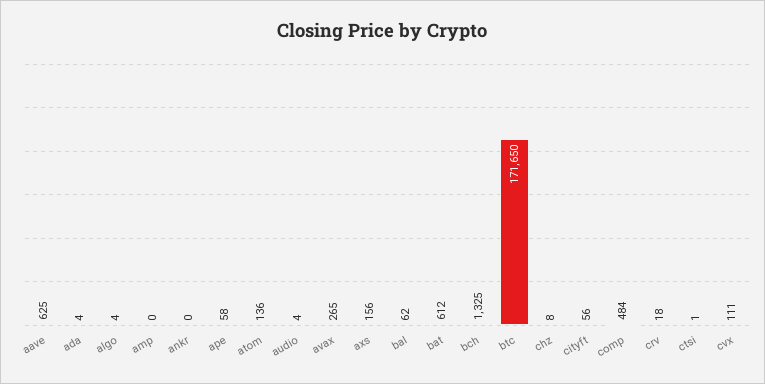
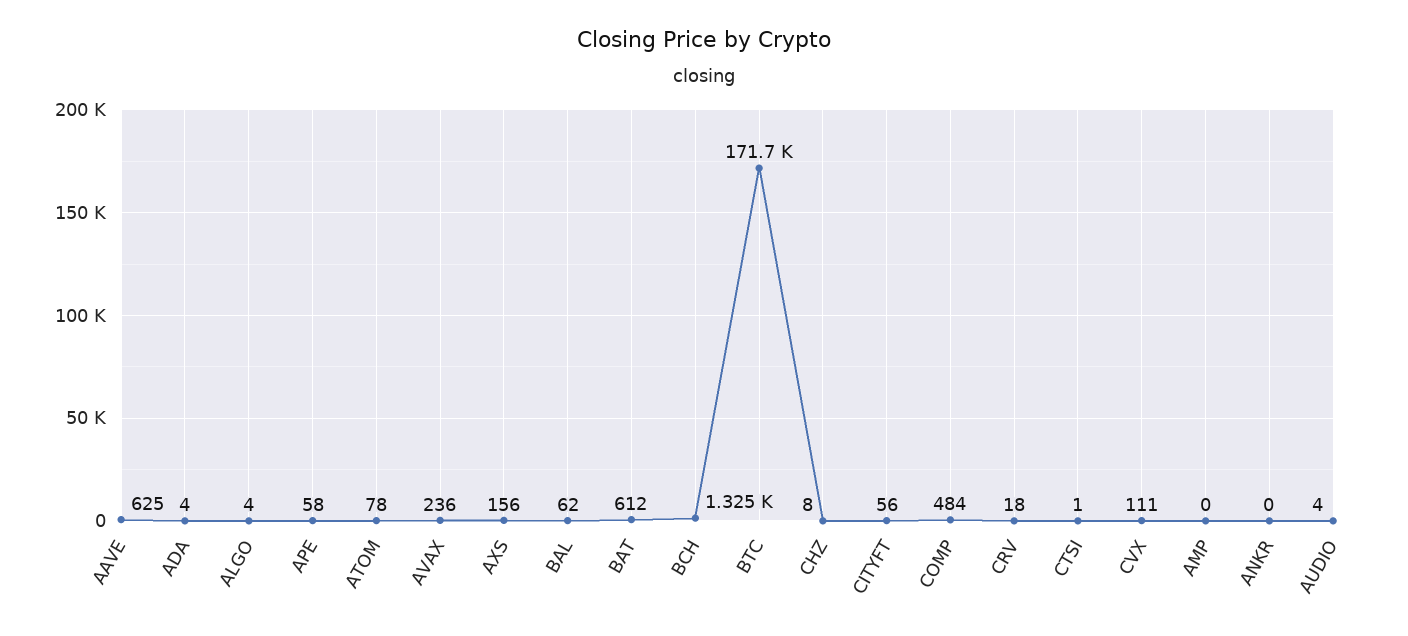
  {
    "aave": 625,
    "ada": 4,
    "algo": 4,
    "amp": 0,
    "ankr": 0,
    "ape": 58,
-   "atom": 136,
+   "atom": 78,
    "audio": 4,
-   "avax": 265,
+   "avax": 236,
    "axs": 156,
    "bal": 62,
    "bat": 612,
    "bch": 1325,
    "btc": 171650,
    "chz": 8,
    "cityft": 56,
    "comp": 484,
    "crv": 18,
    "ctsi": 1,
    "cvx": 111
  }

